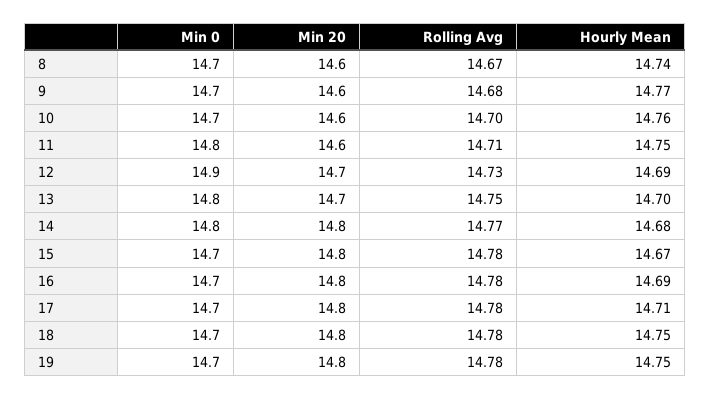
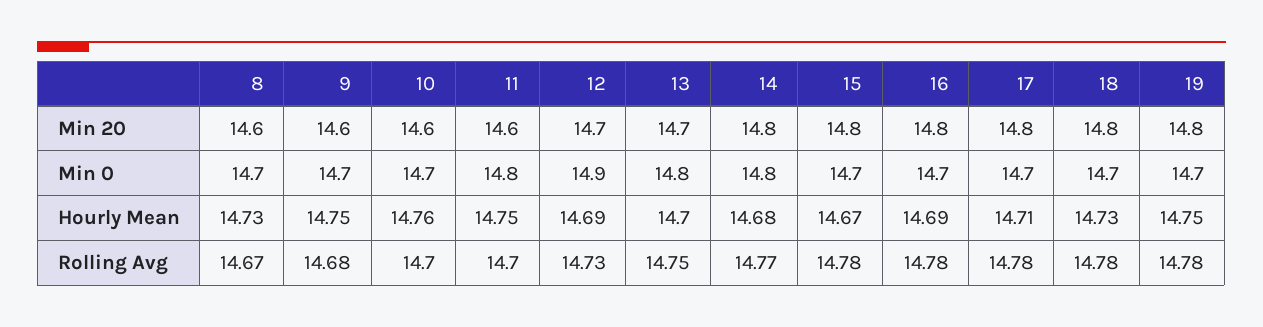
  {
    "Min 0": {
      "8": 14.7,
      "9": 14.7,
      "10": 14.7,
      "11": 14.8,
      "12": 14.9,
      "13": 14.8,
      "14": 14.8,
      "15": 14.7,
      "16": 14.7,
      "17": 14.7,
      "18": 14.7,
      "19": 14.7
    },
    "Min 20": {
      "8": 14.6,
      "9": 14.6,
      "10": 14.6,
      "11": 14.6,
      "12": 14.7,
      "13": 14.7,
      "14": 14.8,
      "15": 14.8,
      "16": 14.8,
      "17": 14.8,
      "18": 14.8,
      "19": 14.8
    },
    "Rolling Avg": {
      "8": 14.67,
      "9": 14.68,
      "10": 14.7,
-     "11": 14.71,
+     "11": 14.7,
      "12": 14.73,
      "13": 14.75,
      "14": 14.77,
      "15": 14.78,
      "16": 14.78,
      "17": 14.78,
      "18": 14.78,
      "19": 14.78
    },
    "Hourly Mean": {
-     "8": 14.74,
+     "8": 14.73,
-     "9": 14.77,
+     "9": 14.75,
      "10": 14.76,
      "11": 14.75,
      "12": 14.69,
      "13": 14.7,
      "14": 14.68,
      "15": 14.67,
      "16": 14.69,
      "17": 14.71,
-     "18": 14.75,
+     "18": 14.73,
      "19": 14.75
    }
  }

